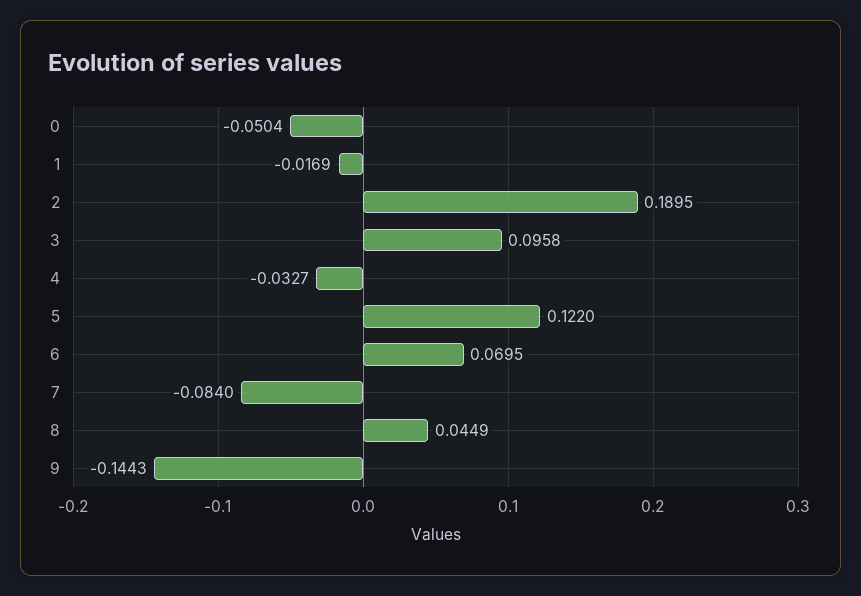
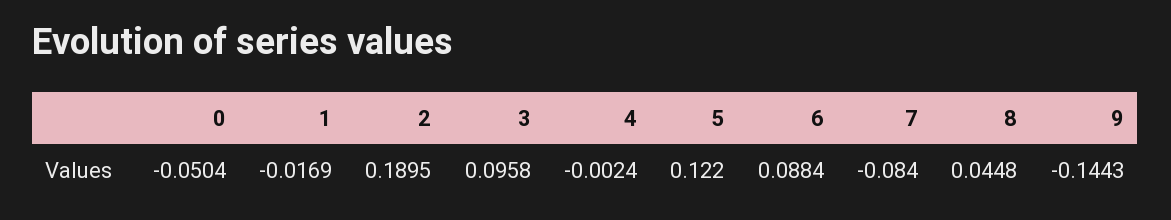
  {
    "0": -0.0504,
    "1": -0.0169,
    "2": 0.1895,
    "3": 0.0958,
-   "4": -0.0327,
+   "4": -0.0024,
    "5": 0.122,
-   "6": 0.0695,
+   "6": 0.0884,
    "7": -0.084,
-   "8": 0.0449,
+   "8": 0.0448,
    "9": -0.1443
  }

